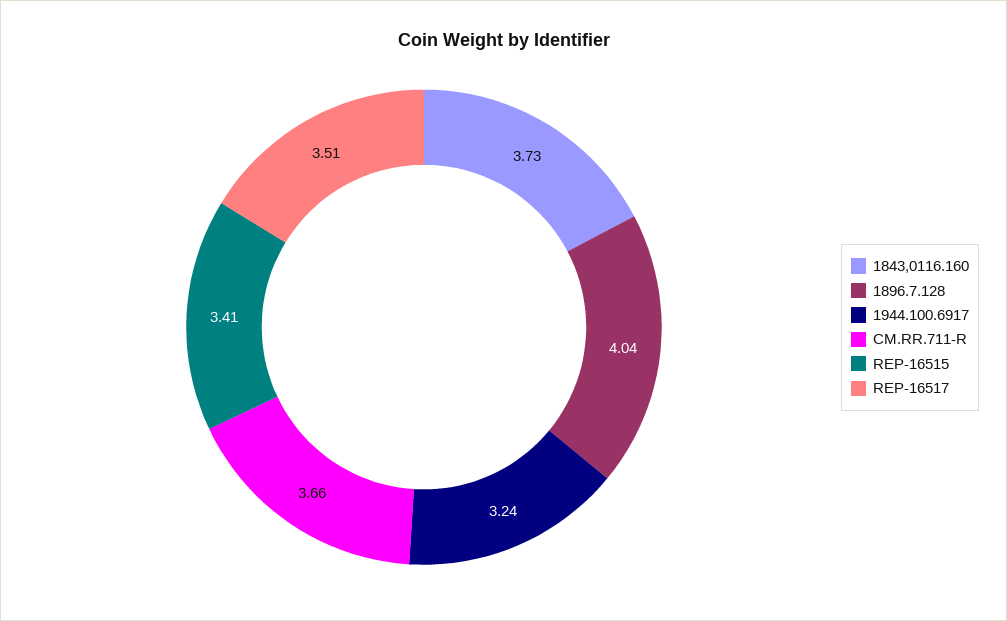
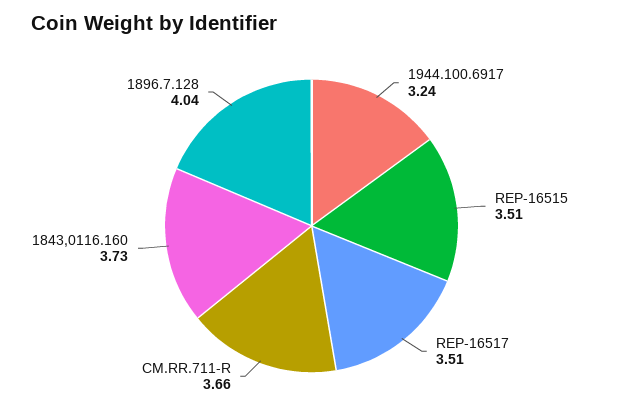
  {
    "1843,0116.160": 3.73,
    "1896.7.128": 4.04,
    "1944.100.6917": 3.24,
    "CM.RR.711-R": 3.66,
-   "REP-16515": 3.41,
+   "REP-16515": 3.51,
    "REP-16517": 3.51
  }

